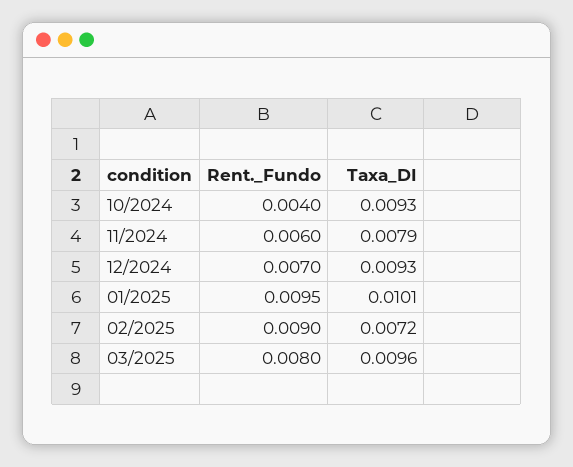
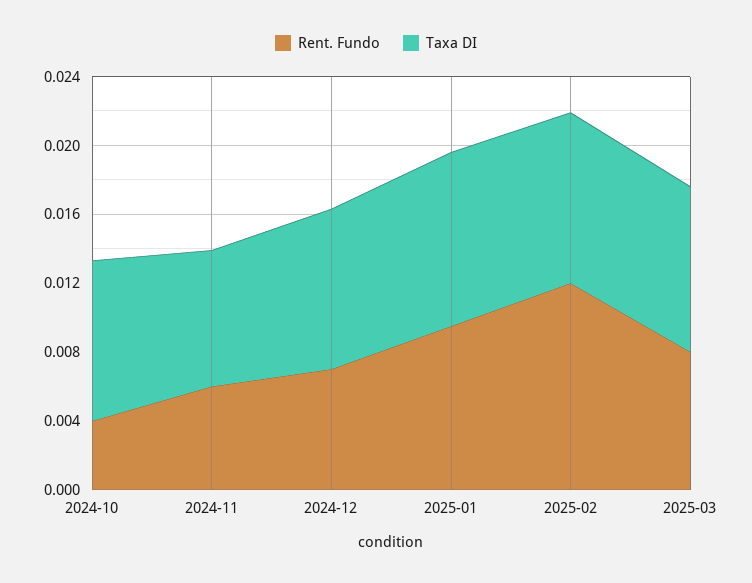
  {
    "Rent._Fundo": {
      "10/2024": 0.004,
      "11/2024": 0.006,
      "12/2024": 0.007,
      "01/2025": 0.0095,
-     "02/2025": 0.009,
+     "02/2025": 0.012,
      "03/2025": 0.008
    },
    "Taxa_DI": {
      "10/2024": 0.0093,
      "11/2024": 0.0079,
      "12/2024": 0.0093,
      "01/2025": 0.0101,
-     "02/2025": 0.0072,
+     "02/2025": 0.01,
      "03/2025": 0.0096
    }
  }

